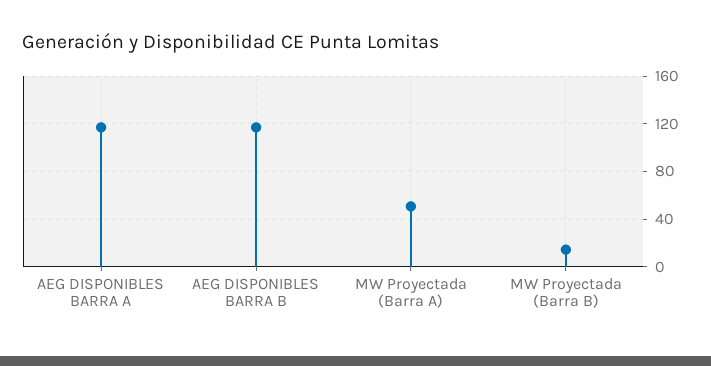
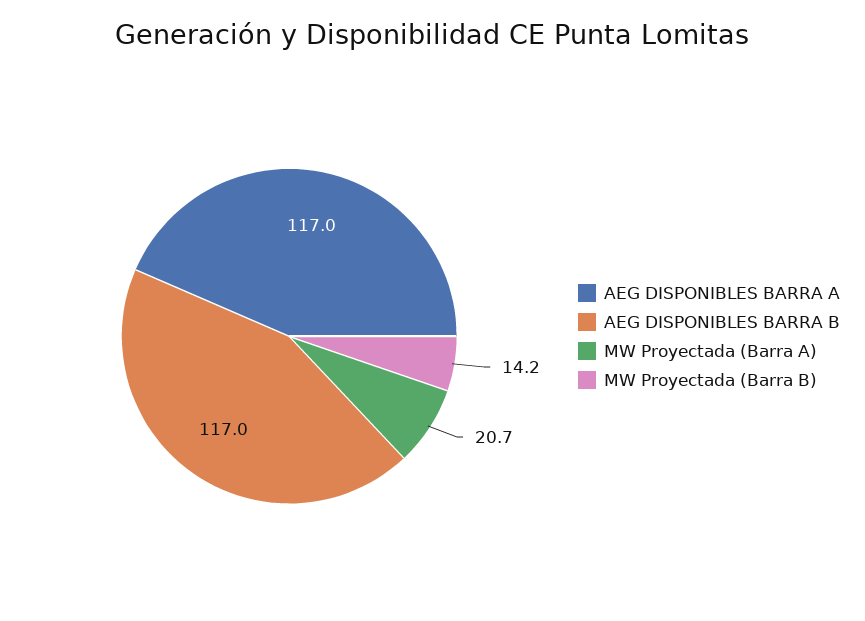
  {
    "AEG DISPONIBLES BARRA A": 117,
    "AEG DISPONIBLES BARRA B": 117,
-   "MW Proyectada (Barra A)": 50,
+   "MW Proyectada (Barra A)": 20.7,
    "MW Proyectada (Barra B)": 14.2
  }

